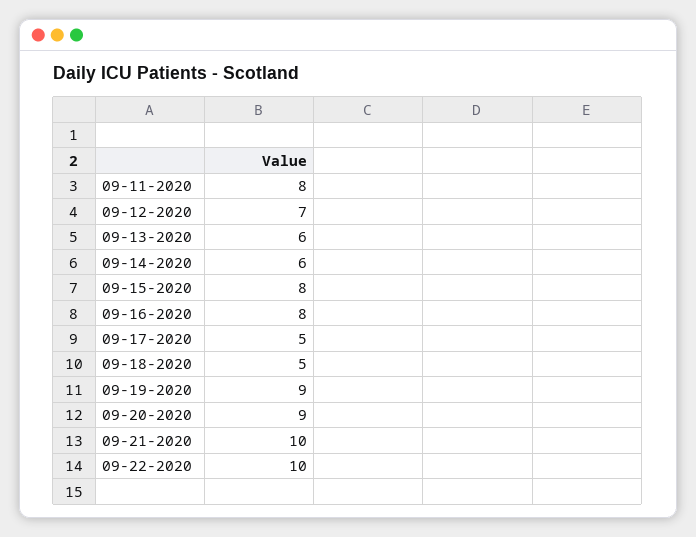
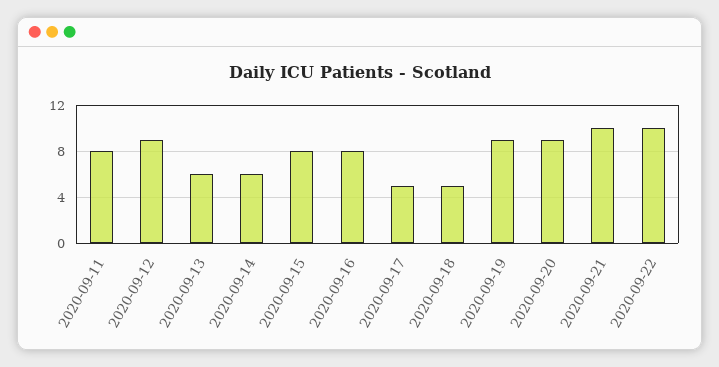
  {
    "09-11-2020": 8,
-   "09-12-2020": 7,
+   "09-12-2020": 9,
    "09-13-2020": 6,
    "09-14-2020": 6,
    "09-15-2020": 8,
    "09-16-2020": 8,
    "09-17-2020": 5,
    "09-18-2020": 5,
    "09-19-2020": 9,
    "09-20-2020": 9,
    "09-21-2020": 10,
    "09-22-2020": 10
  }

